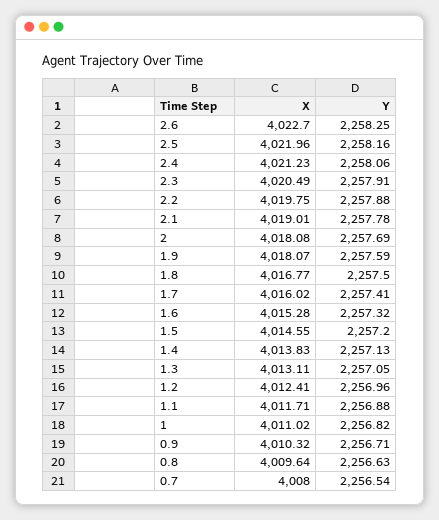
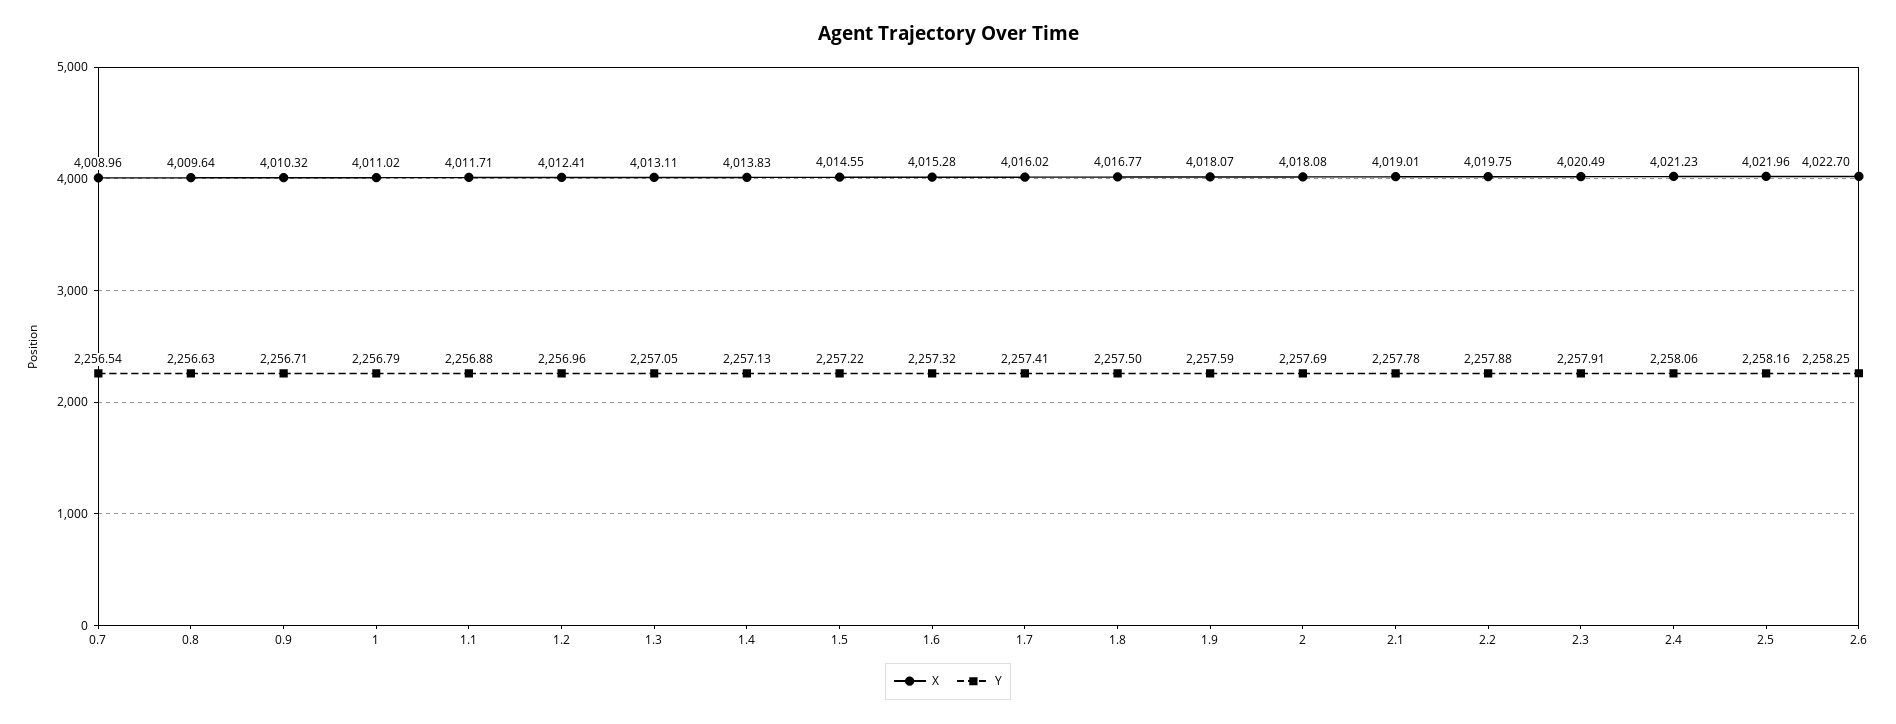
  {
    "X": {
      "2.6": 4022.7,
      "2.5": 4021.96,
      "2.4": 4021.23,
      "2.3": 4020.49,
      "2.2": 4019.75,
      "2.1": 4019.01,
      "2": 4018.08,
      "1.9": 4018.07,
      "1.8": 4016.77,
      "1.7": 4016.02,
      "1.6": 4015.28,
      "1.5": 4014.55,
      "1.4": 4013.83,
      "1.3": 4013.11,
      "1.2": 4012.41,
      "1.1": 4011.71,
      "1": 4011.02,
      "0.9": 4010.32,
      "0.8": 4009.64,
-     "0.7": 4008
+     "0.7": 4008.96
    },
    "Y": {
      "2.6": 2258.25,
      "2.5": 2258.16,
      "2.4": 2258.06,
      "2.3": 2257.91,
      "2.2": 2257.88,
      "2.1": 2257.78,
      "2": 2257.69,
      "1.9": 2257.59,
      "1.8": 2257.5,
      "1.7": 2257.41,
      "1.6": 2257.32,
-     "1.5": 2257.2,
+     "1.5": 2257.22,
      "1.4": 2257.13,
      "1.3": 2257.05,
      "1.2": 2256.96,
      "1.1": 2256.88,
-     "1": 2256.82,
+     "1": 2256.79,
      "0.9": 2256.71,
      "0.8": 2256.63,
      "0.7": 2256.54
    }
  }

